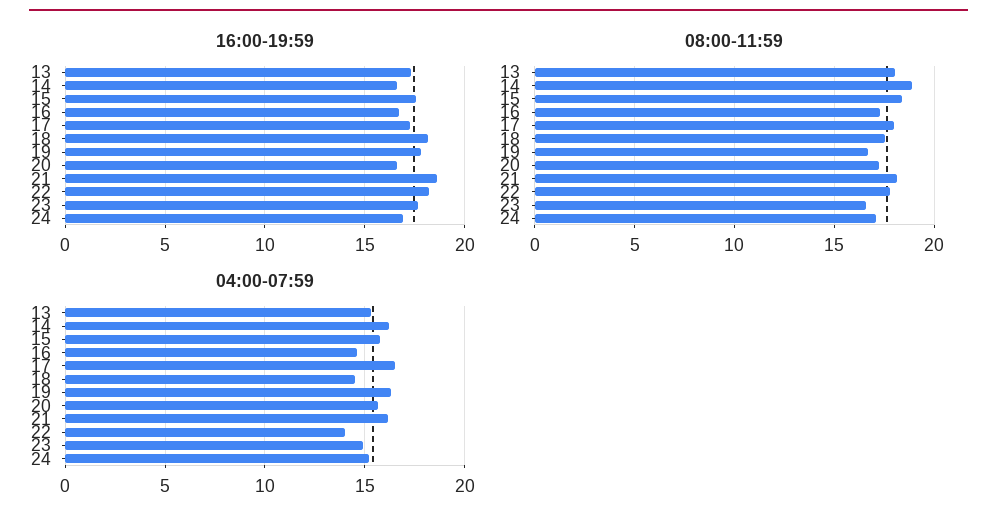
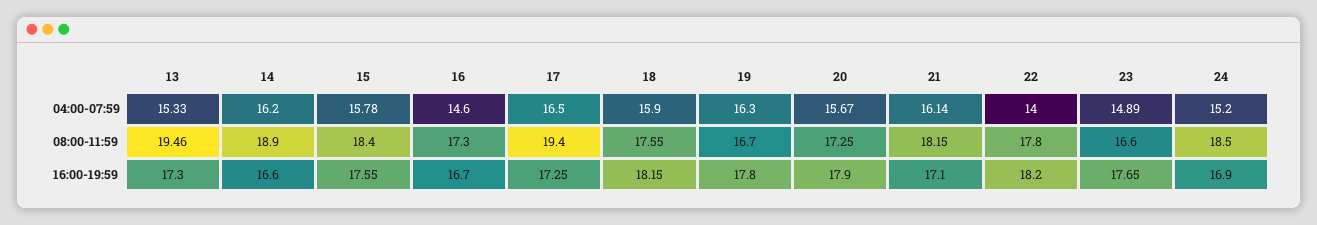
  {
    "16:00-19:59": {
      "13": 17.3,
      "14": 16.6,
      "15": 17.55,
      "16": 16.7,
      "17": 17.25,
      "18": 18.15,
      "19": 17.8,
-     "20": 16.5,
+     "20": 17.9,
-     "21": 18.5,
+     "21": 17.1,
      "22": 18.2,
      "23": 17.65,
      "24": 16.9
    },
    "08:00-11:59": {
-     "13": 18,
+     "13": 19.46,
      "14": 18.9,
      "15": 18.4,
      "16": 17.3,
-     "17": 18,
+     "17": 19.4,
      "18": 17.55,
      "19": 16.7,
      "20": 17.25,
      "21": 18.15,
      "22": 17.8,
      "23": 16.6,
-     "24": 17
+     "24": 18.5
    },
    "04:00-07:59": {
      "13": 15.33,
      "14": 16.2,
      "15": 15.78,
      "16": 14.6,
      "17": 16.5,
-     "18": 14.5,
+     "18": 15.9,
      "19": 16.3,
      "20": 15.67,
      "21": 16.14,
      "22": 14,
      "23": 14.89,
      "24": 15.2
    }
  }

